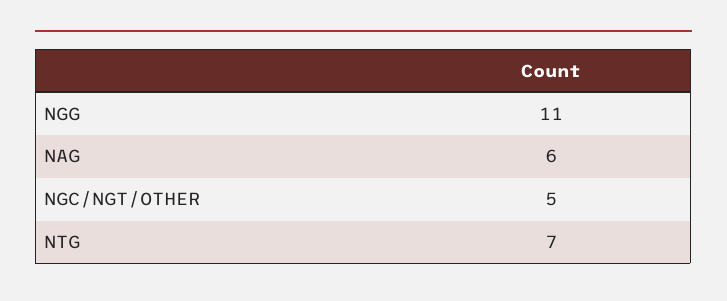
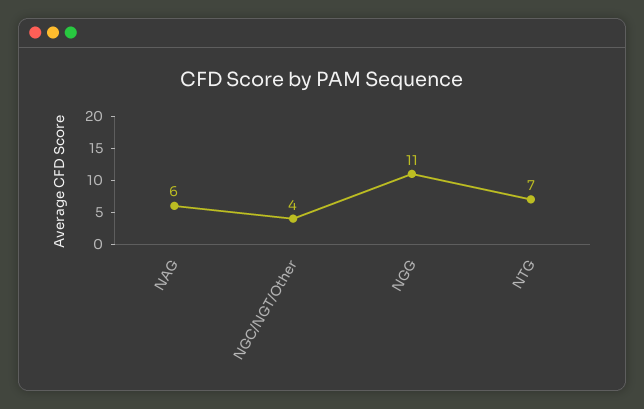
  {
    "NGG": 11,
    "NAG": 6,
-   "NGC/NGT/OTHER": 5,
+   "NGC/NGT/OTHER": 4,
    "NTG": 7
  }

